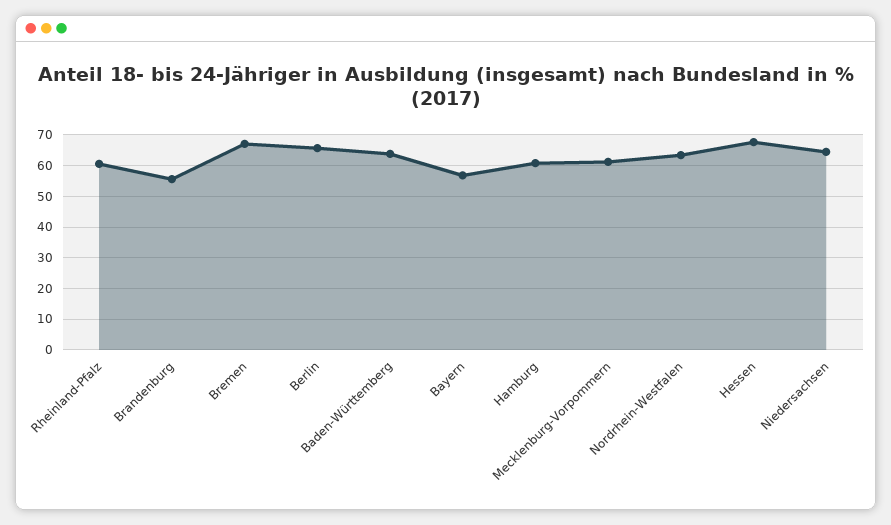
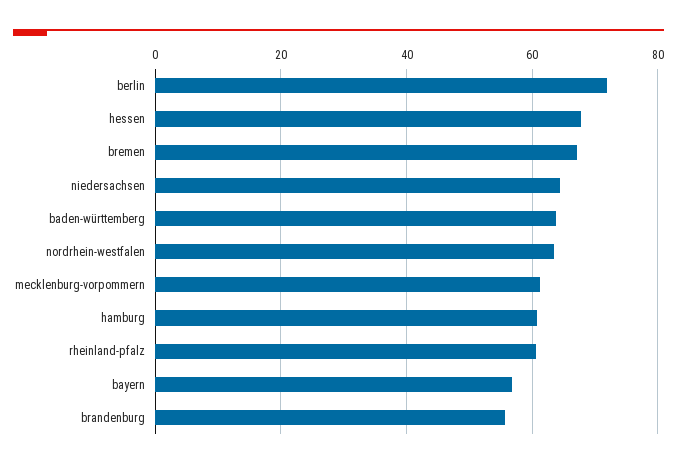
  {
    "Rheinland-Pfalz": 60,
    "Brandenburg": 56,
    "Bremen": 68,
-   "Berlin": 66,
+   "Berlin": 72,
    "Baden-Württemberg": 64,
    "Bayern": 56,
    "Hamburg": 60,
    "Mecklenburg-Vorpommern": 62,
    "Nordrhein-Westfalen": 64,
    "Hessen": 68,
    "Niedersachsen": 64
  }

